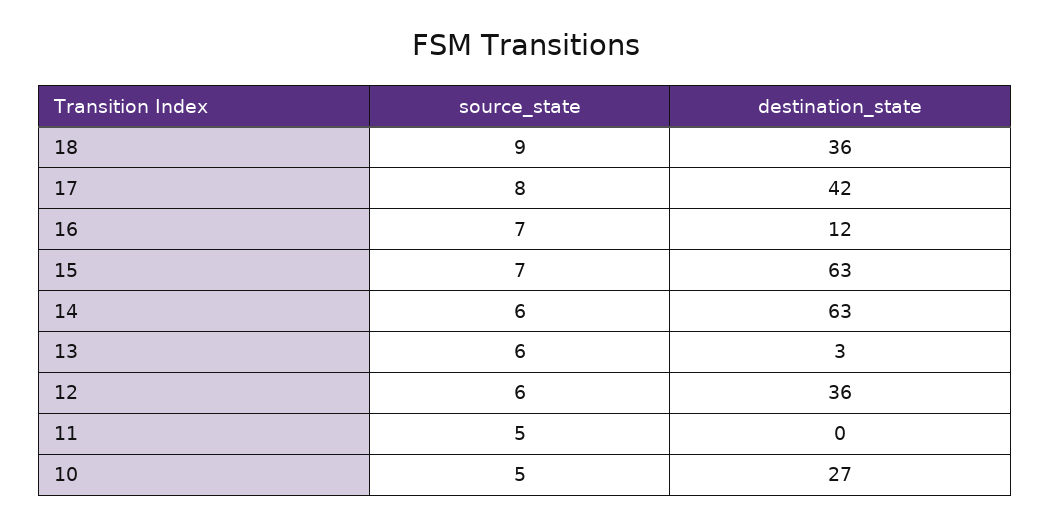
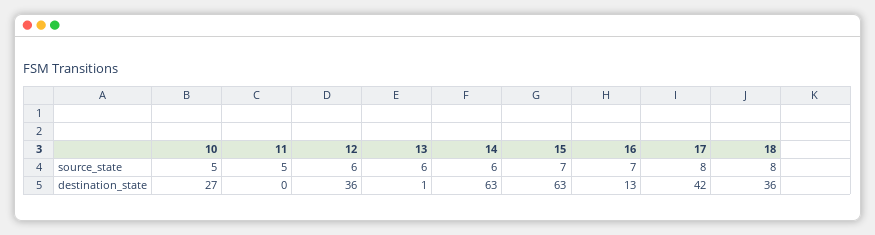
  {
    "source_state": {
-     "18": 9,
+     "18": 8,
      "17": 8,
      "16": 7,
      "15": 7,
      "14": 6,
      "13": 6,
      "12": 6,
      "11": 5,
      "10": 5
    },
    "destination_state": {
      "18": 36,
      "17": 42,
-     "16": 12,
+     "16": 13,
      "15": 63,
      "14": 63,
-     "13": 3,
+     "13": 1,
      "12": 36,
      "11": 0,
      "10": 27
    }
  }

